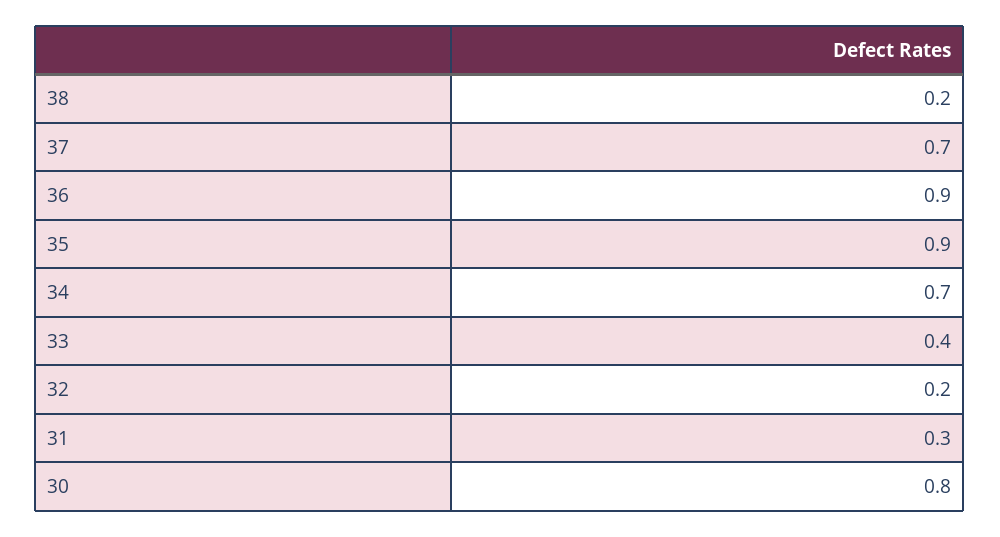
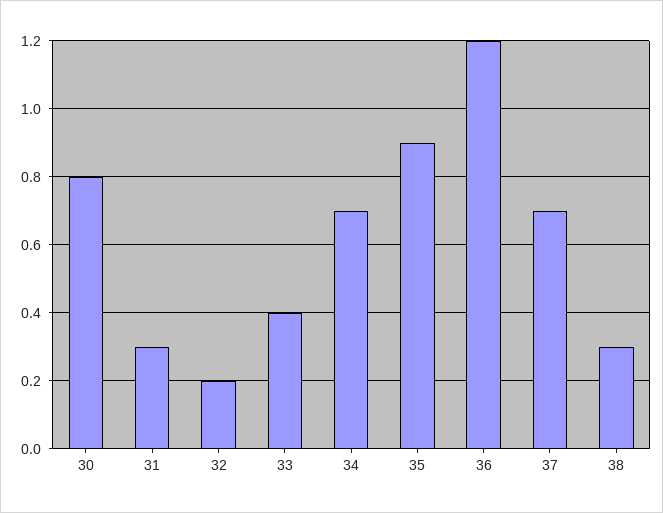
  {
-   "38": 0.2,
+   "38": 0.3,
    "37": 0.7,
-   "36": 0.9,
+   "36": 1.2,
    "35": 0.9,
    "34": 0.7,
    "33": 0.4,
    "32": 0.2,
    "31": 0.3,
    "30": 0.8
  }

